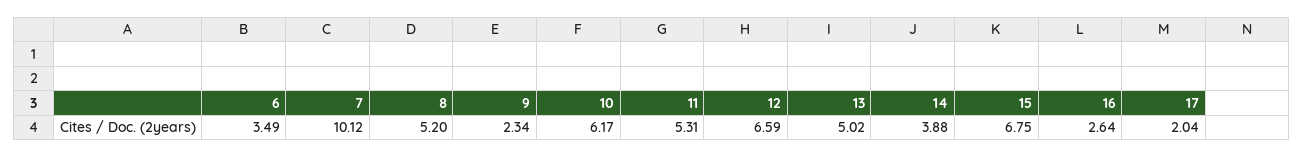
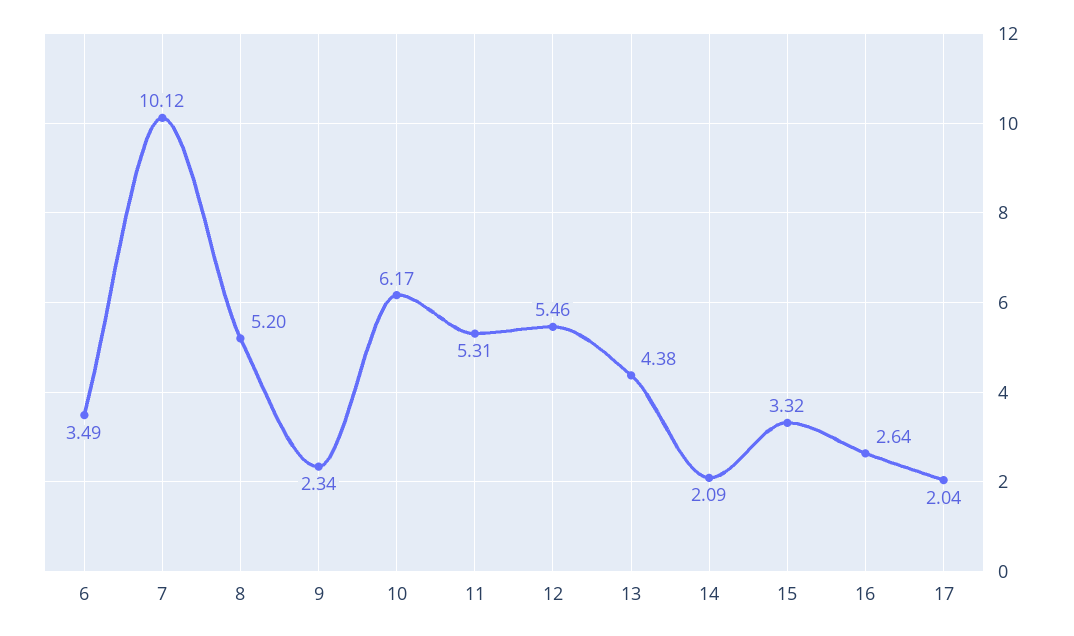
  {
    "6": 3.49,
    "7": 10.12,
    "8": 5.2,
    "9": 2.34,
    "10": 6.17,
    "11": 5.31,
-   "12": 6.59,
+   "12": 5.46,
-   "13": 5.02,
+   "13": 4.38,
-   "14": 3.88,
+   "14": 2.09,
-   "15": 6.75,
+   "15": 3.32,
    "16": 2.64,
    "17": 2.04
  }

